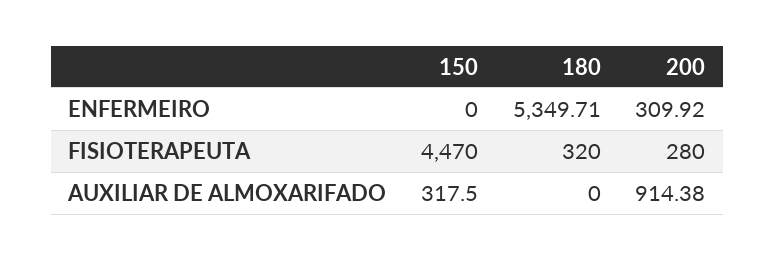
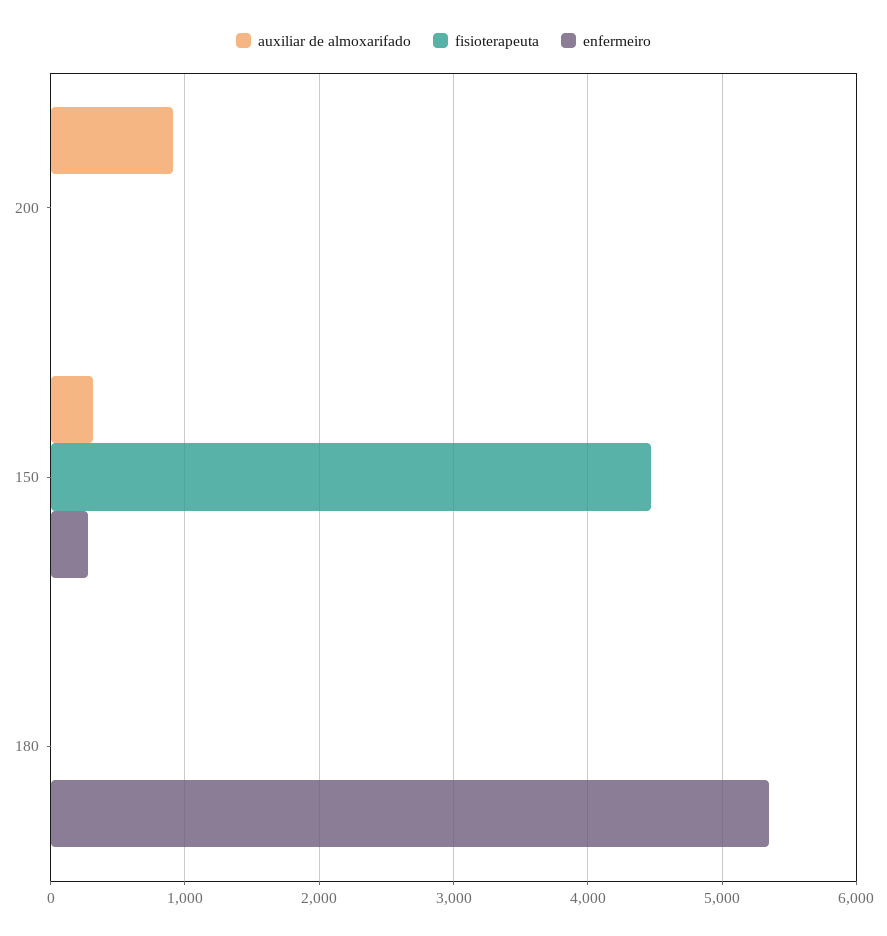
  {
    "ENFERMEIRO": {
-     "150": 0,
+     "150": 300,
      "180": 5349.71,
-     "200": 309.92
+     "200": 0
    },
    "FISIOTERAPEUTA": {
      "150": 4470,
-     "180": 320,
+     "180": 0,
-     "200": 280
+     "200": 0
    },
    "AUXILIAR DE ALMOXARIFADO": {
      "150": 317.5,
      "180": 0,
      "200": 914.38
    }
  }

